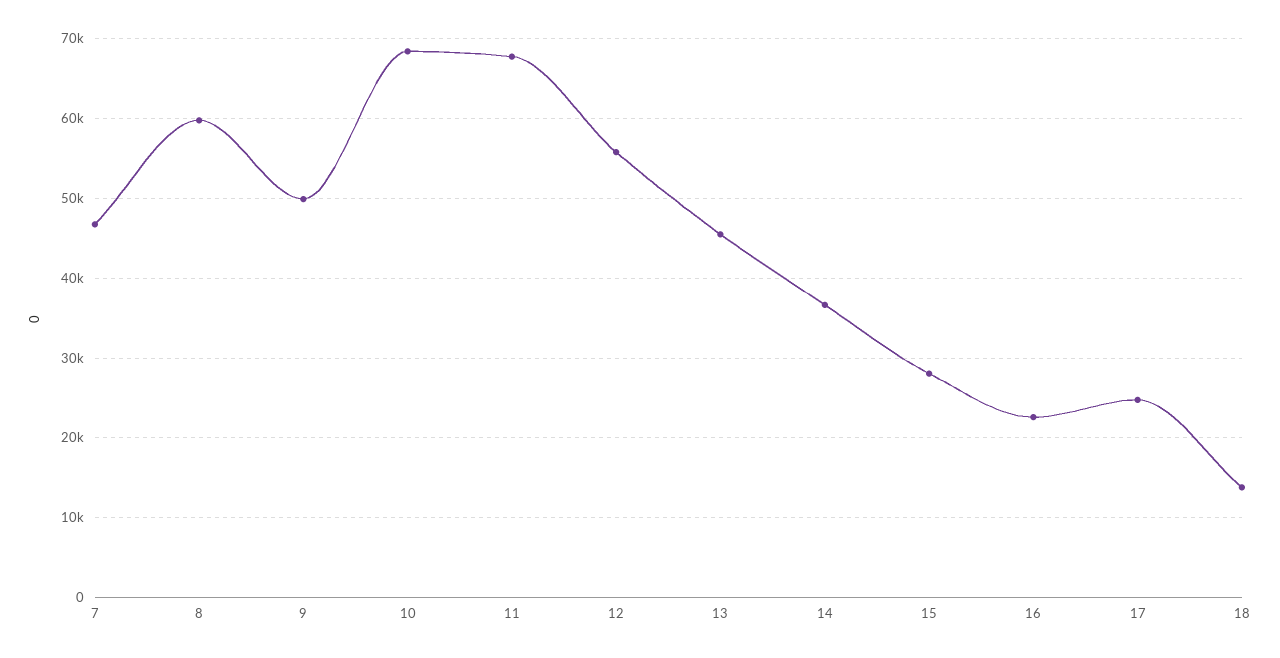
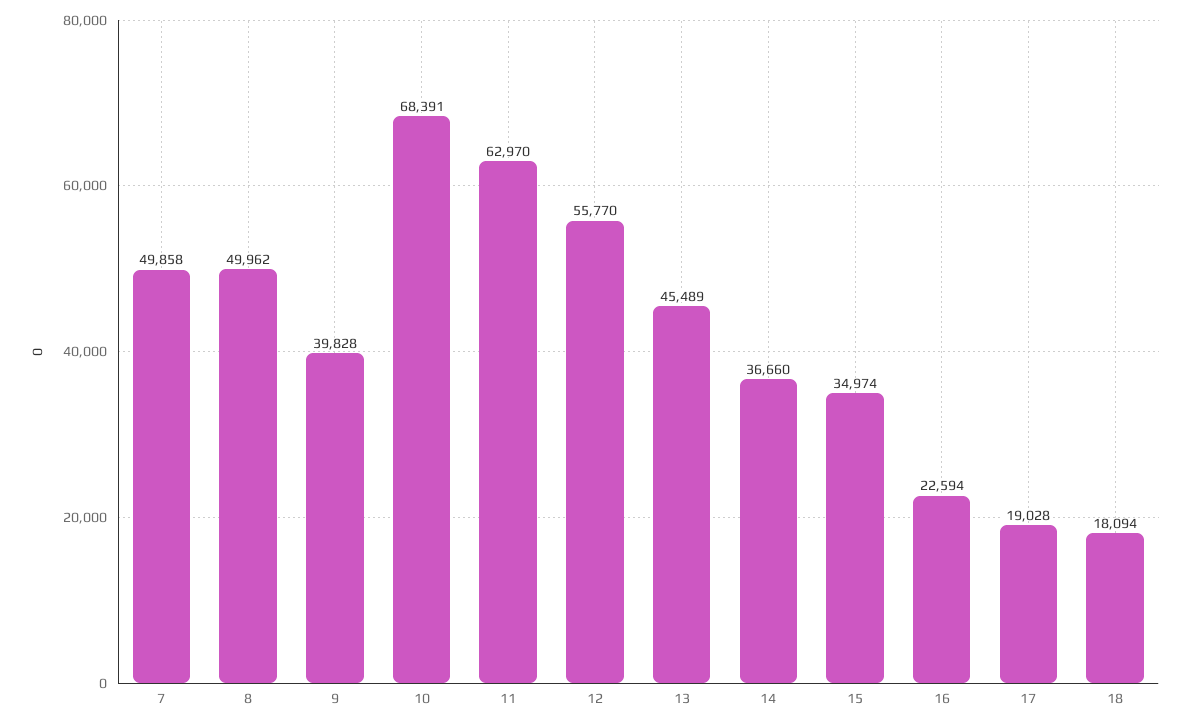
  {
-   "7": 47000,
+   "7": 49858,
-   "8": 60000,
+   "8": 49962,
-   "9": 50000,
+   "9": 39828,
    "10": 68391,
-   "11": 68000,
+   "11": 62970,
    "12": 55770,
    "13": 45489,
    "14": 36660,
-   "15": 28000,
+   "15": 34974,
    "16": 22594,
-   "17": 25000,
+   "17": 19028,
-   "18": 14000
+   "18": 18094
  }

